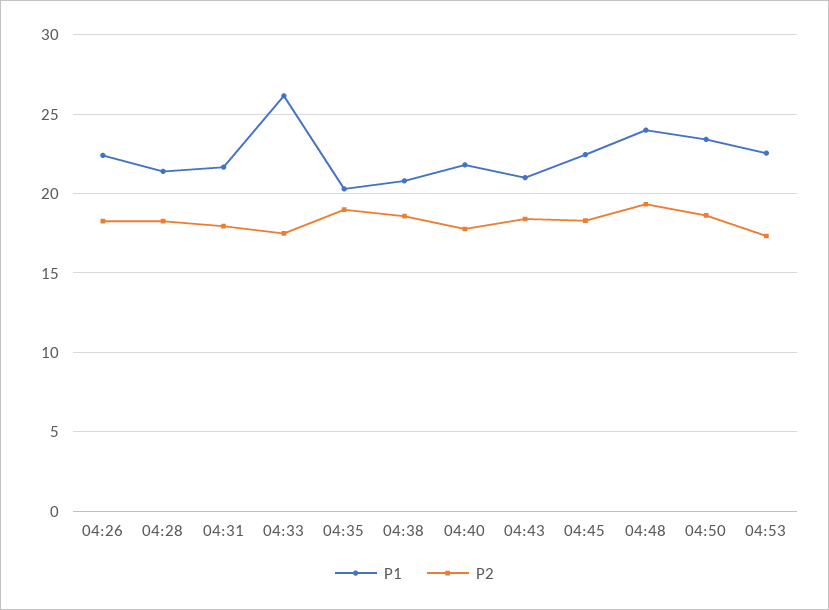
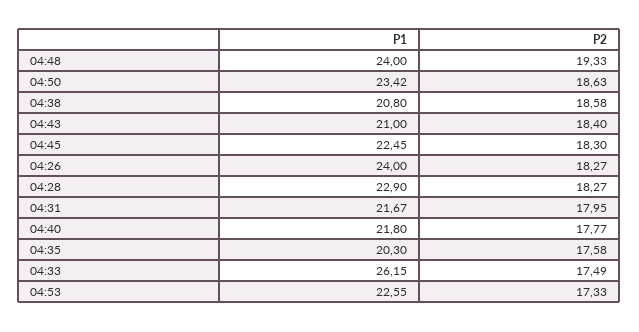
  {
    "P1": {
-     "04:26": 22.5,
+     "04:26": 24,
-     "04:28": 21.5,
+     "04:28": 22.9,
      "04:31": 21.67,
      "04:33": 26.15,
      "04:35": 20.3,
      "04:38": 20.8,
      "04:40": 21.8,
      "04:43": 21,
      "04:45": 22.45,
      "04:48": 24,
      "04:50": 23.42,
      "04:53": 22.55
    },
    "P2": {
      "04:26": 18.27,
      "04:28": 18.27,
      "04:31": 17.95,
      "04:33": 17.49,
-     "04:35": 19,
+     "04:35": 17.58,
      "04:38": 18.58,
      "04:40": 17.77,
      "04:43": 18.4,
      "04:45": 18.3,
      "04:48": 19.33,
      "04:50": 18.63,
      "04:53": 17.33
    }
  }

